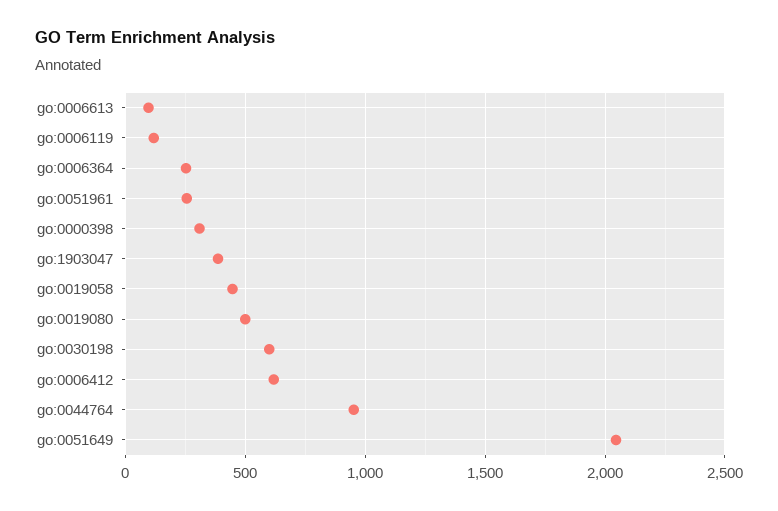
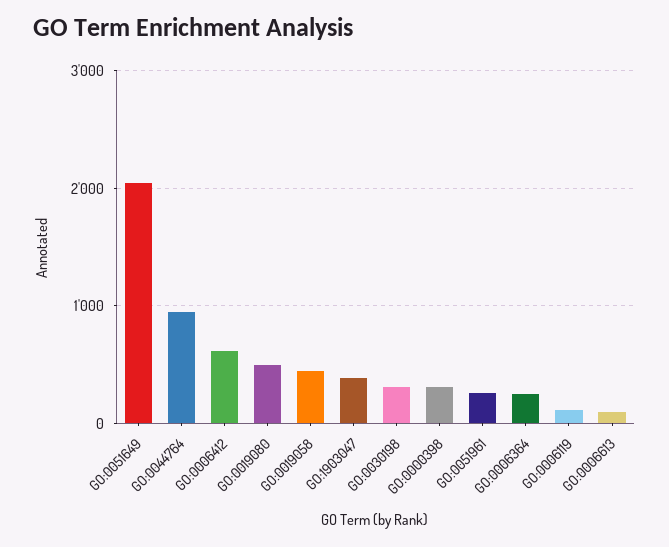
  {
    "go:0006613": 100,
    "go:0006119": 100,
    "go:0006364": 250,
    "go:0051961": 250,
    "go:0000398": 300,
    "go:1903047": 400,
    "go:0019058": 450,
    "go:0019080": 500,
-   "go:0030198": 600,
+   "go:0030198": 300,
    "go:0006412": 600,
    "go:0044764": 950,
    "go:0051649": 2050
  }

